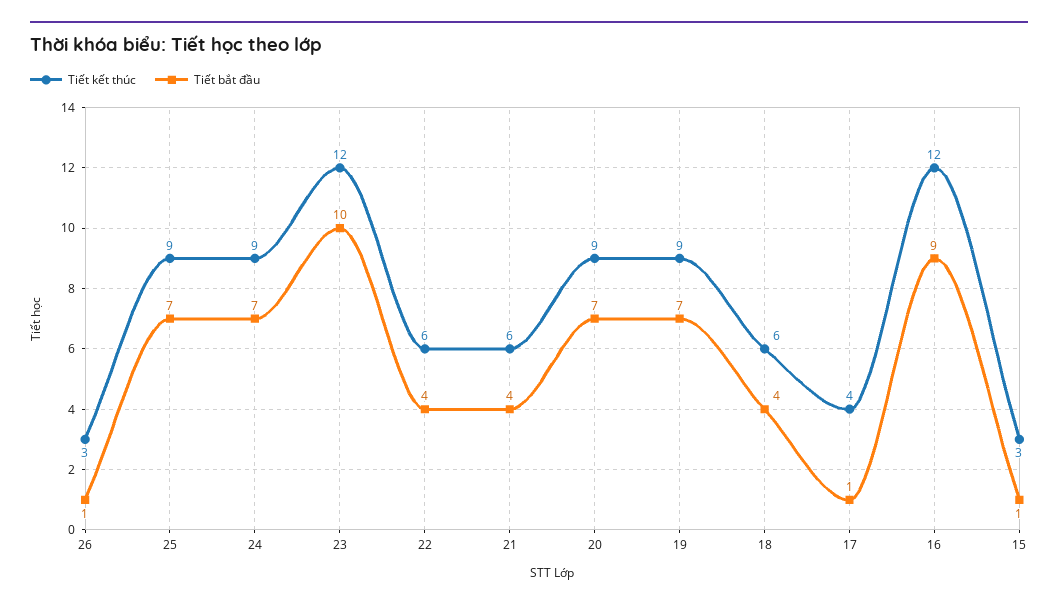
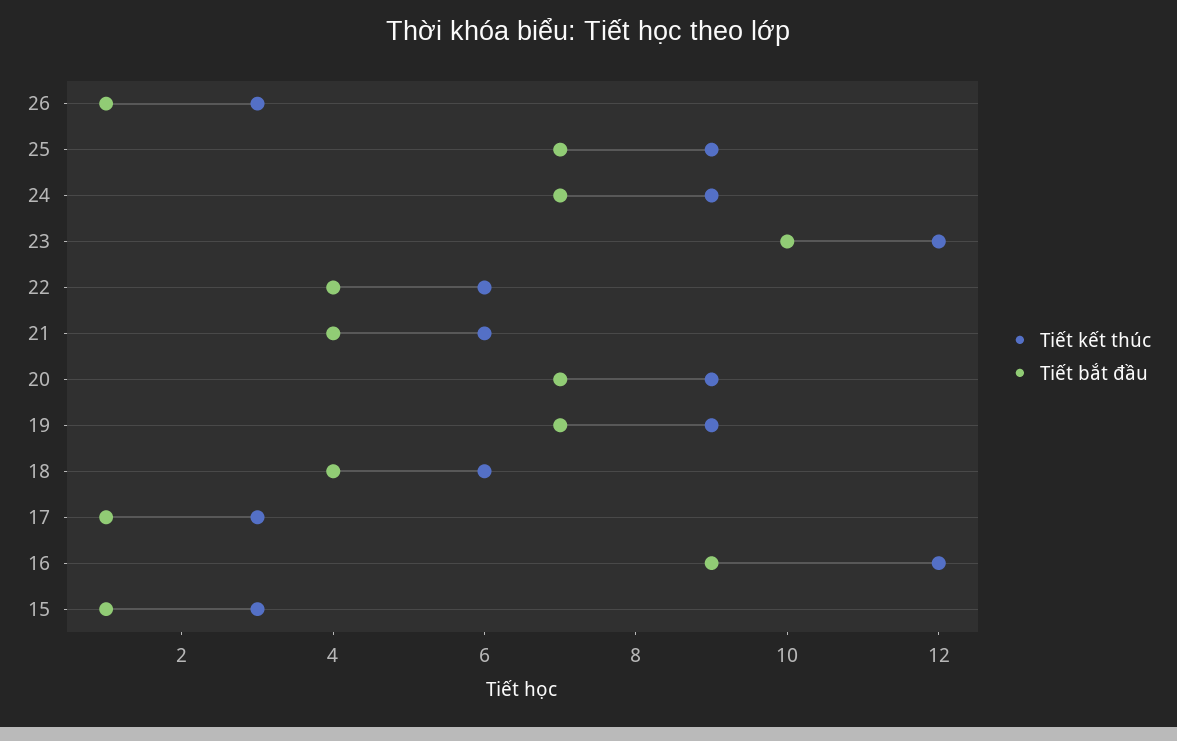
  {
    "Tiết kết thúc": {
      "26": 3,
      "25": 9,
      "24": 9,
      "23": 12,
      "22": 6,
      "21": 6,
      "20": 9,
      "19": 9,
      "18": 6,
-     "17": 4,
+     "17": 3,
      "16": 12,
      "15": 3
    },
    "Tiết bắt đầu": {
      "26": 1,
      "25": 7,
      "24": 7,
      "23": 10,
      "22": 4,
      "21": 4,
      "20": 7,
      "19": 7,
      "18": 4,
      "17": 1,
      "16": 9,
      "15": 1
    }
  }

